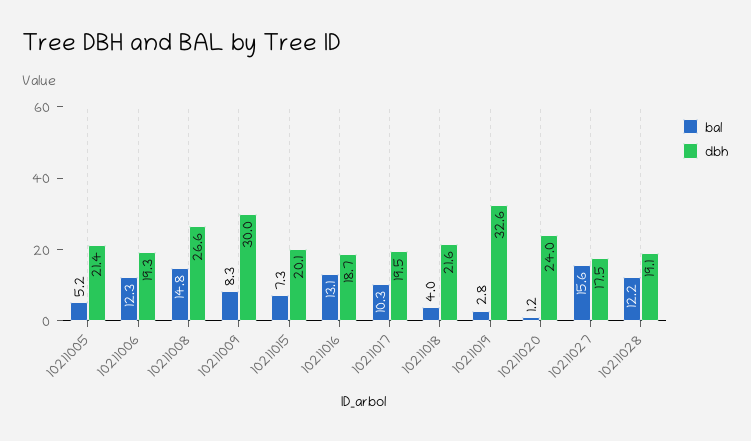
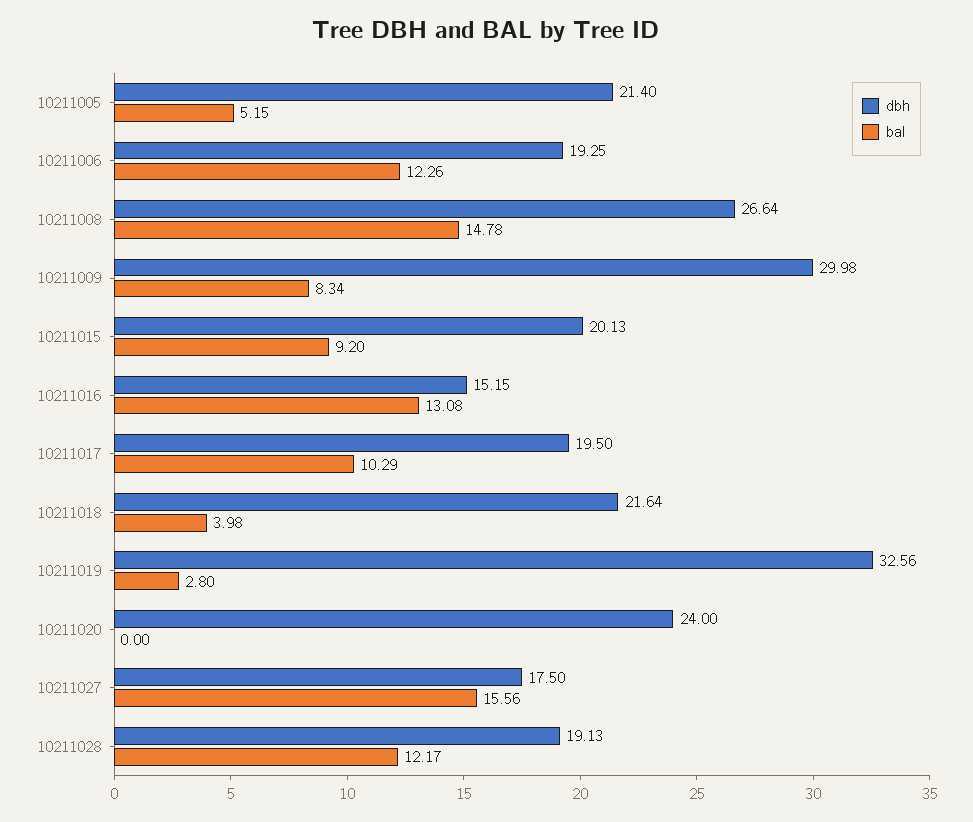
  {
    "bal": {
      "10211005": 5.15,
      "10211006": 12.26,
      "10211008": 14.78,
      "10211009": 8.34,
-     "10211015": 7.3,
+     "10211015": 9.2,
      "10211016": 13.08,
      "10211017": 10.29,
      "10211018": 3.98,
      "10211019": 2.8,
-     "10211020": 1.2,
+     "10211020": 0,
      "10211027": 15.56,
      "10211028": 12.17
    },
    "dbh": {
      "10211005": 21.4,
      "10211006": 19.25,
      "10211008": 26.64,
      "10211009": 29.98,
      "10211015": 20.13,
-     "10211016": 18.7,
+     "10211016": 15.15,
      "10211017": 19.5,
      "10211018": 21.64,
      "10211019": 32.56,
      "10211020": 24,
      "10211027": 17.5,
      "10211028": 19.13
    }
  }

